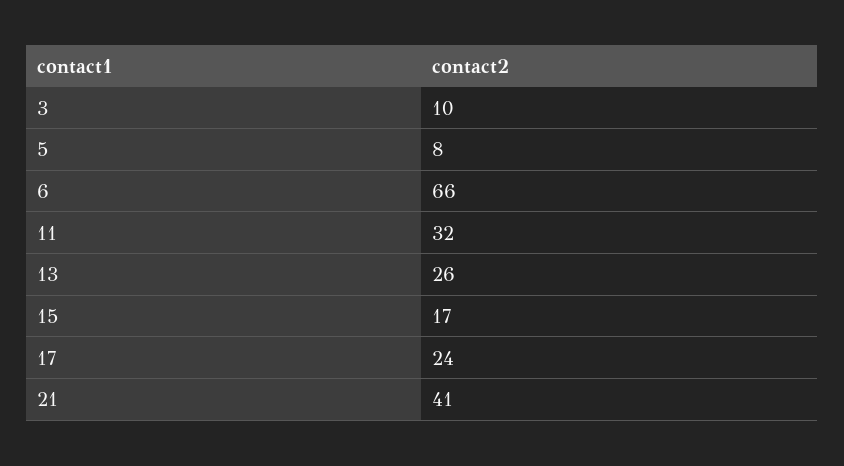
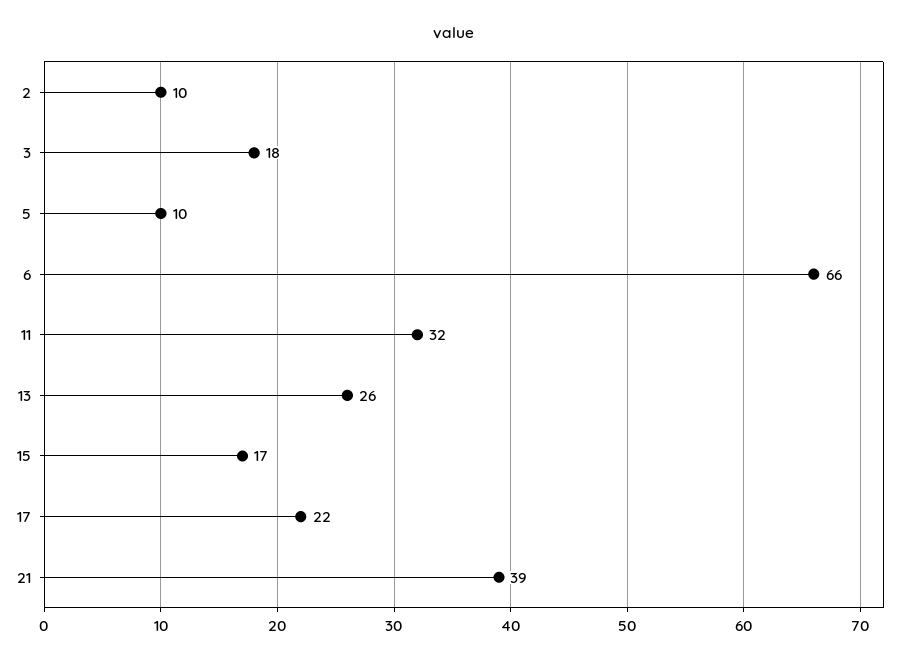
  {
-   "3": 10,
+   "3": 18,
-   "5": 8,
+   "5": 10,
    "6": 66,
    "11": 32,
    "13": 26,
    "15": 17,
-   "17": 24,
+   "17": 22,
-   "21": 41
+   "21": 39,
+   "2": 10
  }

